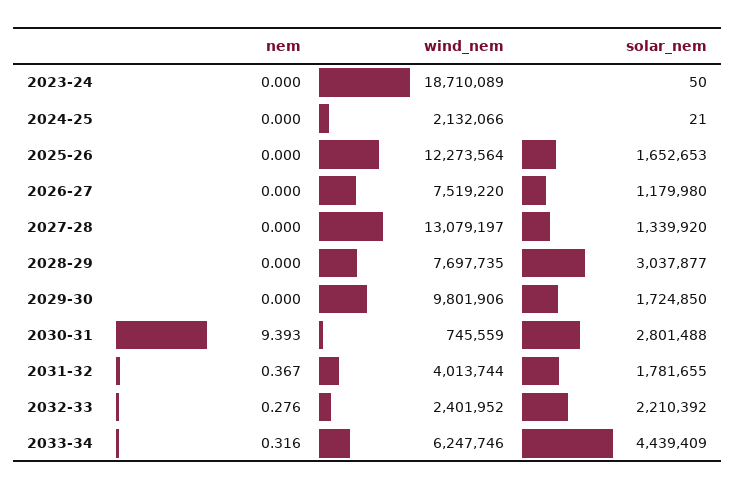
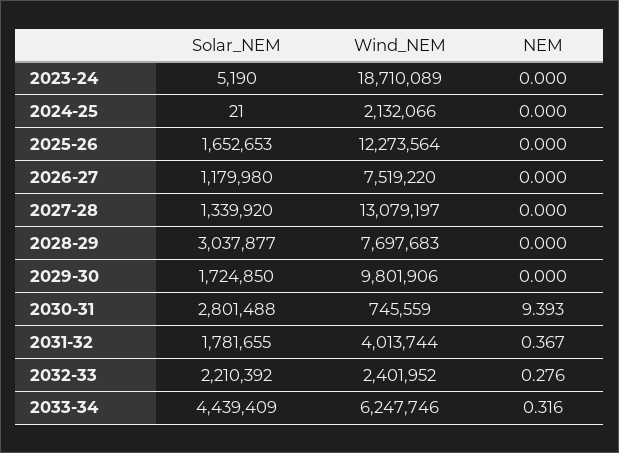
  {
    "nem": {
      "2023-24": 0,
      "2024-25": 0,
      "2025-26": 0,
      "2026-27": 0,
      "2027-28": 0,
      "2028-29": 0,
      "2029-30": 0,
      "2030-31": 9.393,
      "2031-32": 0.367,
      "2032-33": 0.276,
      "2033-34": 0.316
    },
    "wind_nem": {
      "2023-24": 18710089,
      "2024-25": 2132066,
      "2025-26": 12273564,
      "2026-27": 7519220,
      "2027-28": 13079197,
-     "2028-29": 7697735,
+     "2028-29": 7697683,
      "2029-30": 9801906,
      "2030-31": 745559,
      "2031-32": 4013744,
      "2032-33": 2401952,
      "2033-34": 6247746
    },
    "solar_nem": {
-     "2023-24": 50,
+     "2023-24": 5190,
      "2024-25": 21,
      "2025-26": 1652653,
      "2026-27": 1179980,
      "2027-28": 1339920,
      "2028-29": 3037877,
      "2029-30": 1724850,
      "2030-31": 2801488,
      "2031-32": 1781655,
      "2032-33": 2210392,
      "2033-34": 4439409
    }
  }

